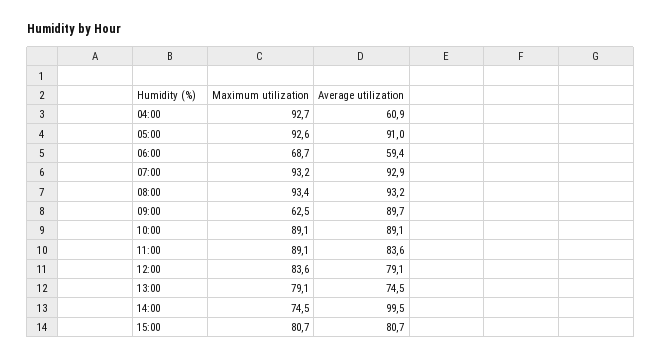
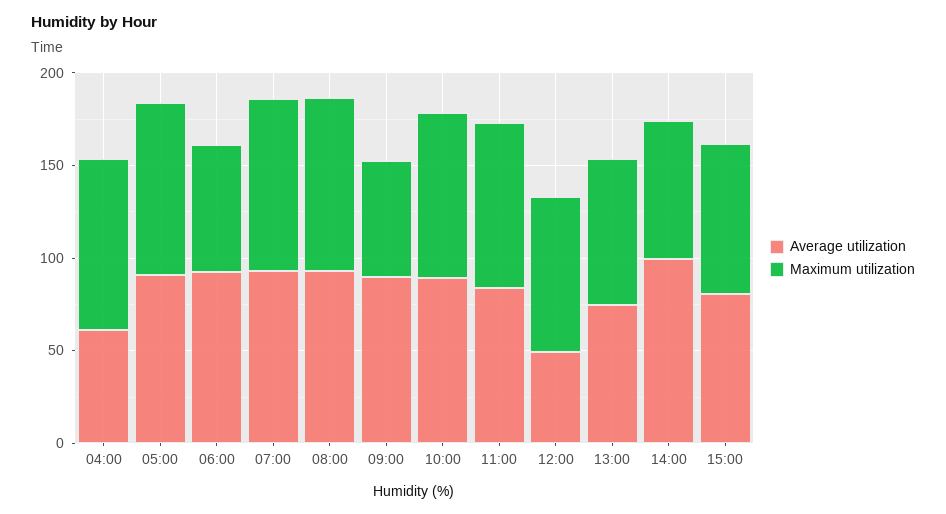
  {
    "Maximum utilization": {
      "04:00": 92.7,
      "05:00": 92.6,
      "06:00": 68.7,
      "07:00": 93.2,
      "08:00": 93.4,
      "09:00": 62.5,
      "10:00": 89.1,
      "11:00": 89.1,
      "12:00": 83.6,
      "13:00": 79.1,
      "14:00": 74.5,
      "15:00": 80.7
    },
    "Average utilization": {
      "04:00": 60.9,
      "05:00": 91,
-     "06:00": 59.4,
+     "06:00": 90,
      "07:00": 92.9,
      "08:00": 93.2,
      "09:00": 89.7,
      "10:00": 89.1,
      "11:00": 83.6,
-     "12:00": 79.1,
+     "12:00": 50,
      "13:00": 74.5,
      "14:00": 99.5,
      "15:00": 80.7
    }
  }

